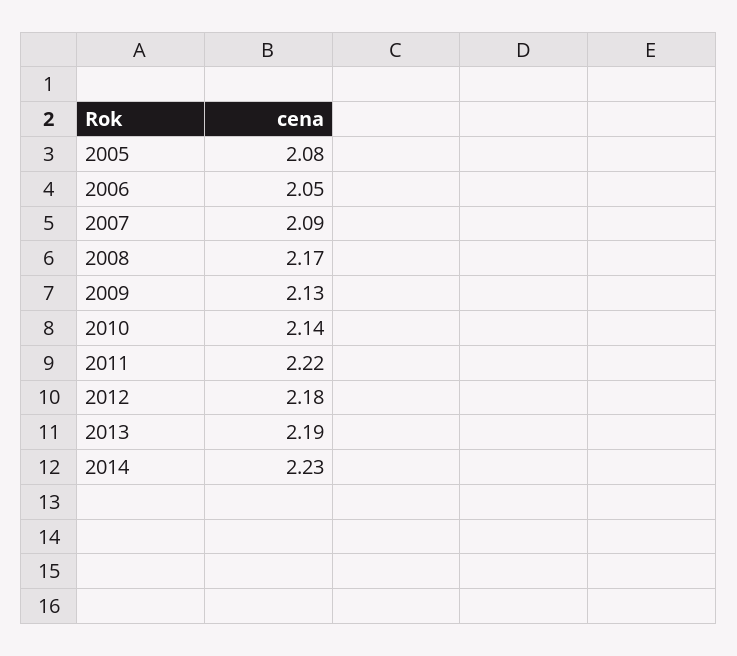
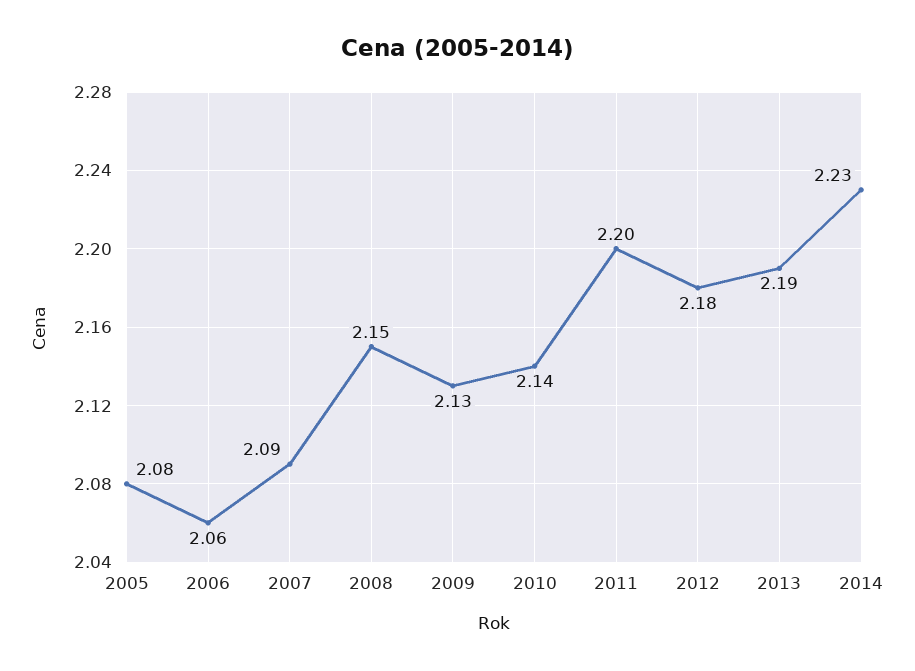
  {
    "2005": 2.08,
-   "2006": 2.05,
+   "2006": 2.06,
    "2007": 2.09,
-   "2008": 2.17,
+   "2008": 2.15,
    "2009": 2.13,
    "2010": 2.14,
-   "2011": 2.22,
+   "2011": 2.2,
    "2012": 2.18,
    "2013": 2.19,
    "2014": 2.23
  }

